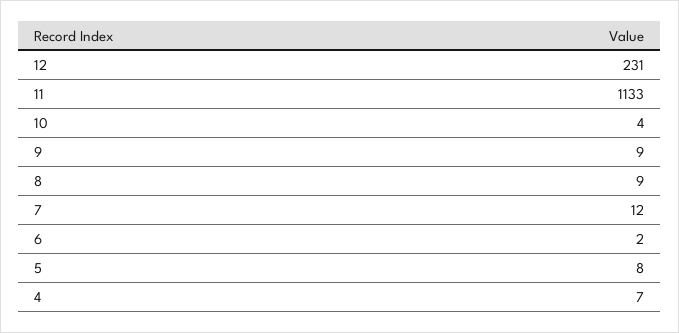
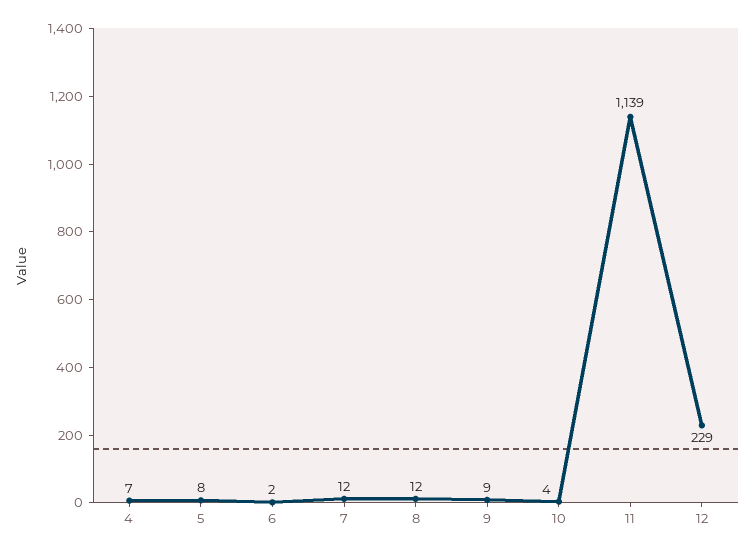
  {
-   "12": 231,
+   "12": 229,
-   "11": 1133,
+   "11": 1139,
    "10": 4,
    "9": 9,
-   "8": 9,
+   "8": 12,
    "7": 12,
    "6": 2,
    "5": 8,
    "4": 7
  }

